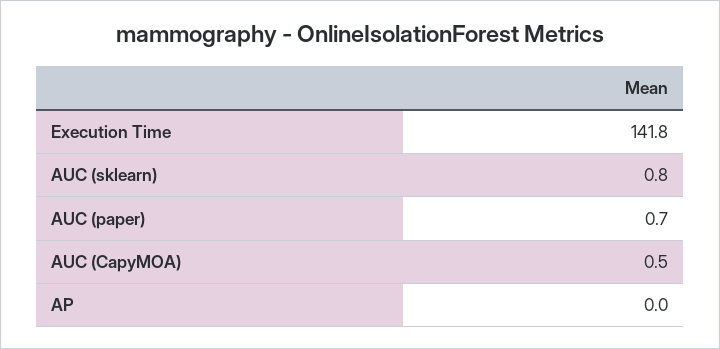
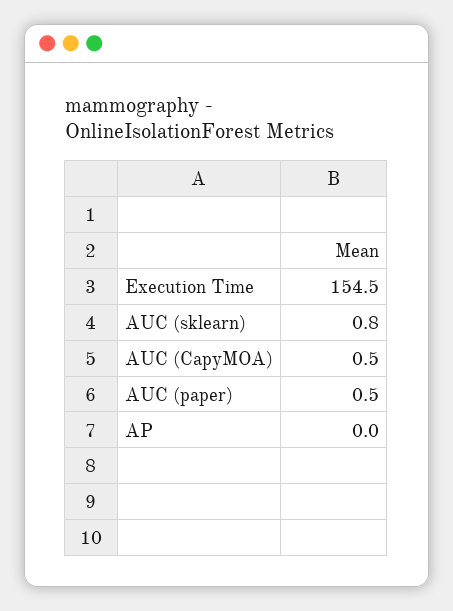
  {
-   "Execution Time": 141.8,
+   "Execution Time": 154.5,
    "AUC (sklearn)": 0.8,
-   "AUC (paper)": 0.7,
+   "AUC (paper)": 0.5,
    "AUC (CapyMOA)": 0.5,
    "AP": 0
  }

